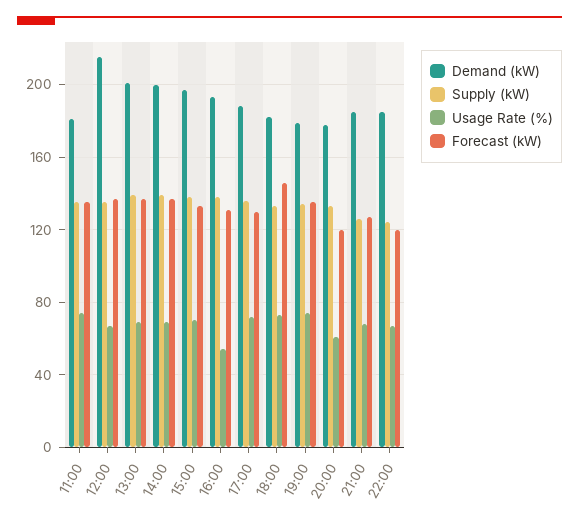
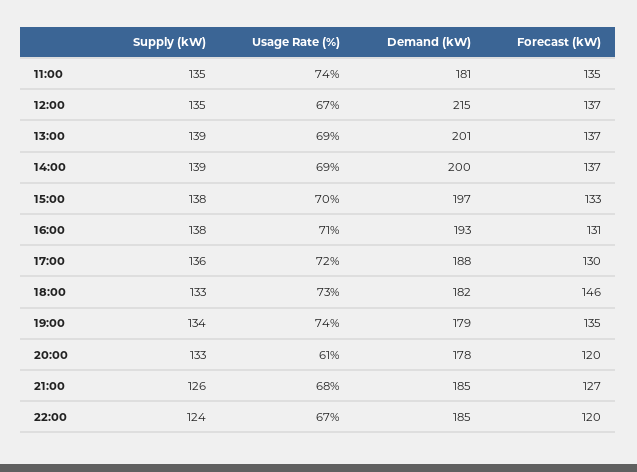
  {
    "Demand (kW)": {
      "11:00": 181,
      "12:00": 215,
      "13:00": 201,
      "14:00": 200,
      "15:00": 197,
      "16:00": 193,
      "17:00": 188,
      "18:00": 182,
      "19:00": 179,
      "20:00": 178,
      "21:00": 185,
      "22:00": 185
    },
    "Supply (kW)": {
      "11:00": 135,
      "12:00": 135,
      "13:00": 139,
      "14:00": 139,
      "15:00": 138,
      "16:00": 138,
      "17:00": 136,
      "18:00": 133,
      "19:00": 134,
      "20:00": 133,
      "21:00": 126,
      "22:00": 124
    },
    "Usage Rate (%)": {
      "11:00": 74,
      "12:00": 67,
      "13:00": 69,
      "14:00": 69,
      "15:00": 70,
-     "16:00": 55,
+     "16:00": 71,
      "17:00": 72,
      "18:00": 73,
      "19:00": 74,
      "20:00": 61,
      "21:00": 68,
      "22:00": 67
    },
    "Forecast (kW)": {
      "11:00": 135,
      "12:00": 137,
      "13:00": 137,
      "14:00": 137,
      "15:00": 133,
      "16:00": 131,
      "17:00": 130,
      "18:00": 146,
      "19:00": 135,
      "20:00": 120,
      "21:00": 127,
      "22:00": 120
    }
  }

